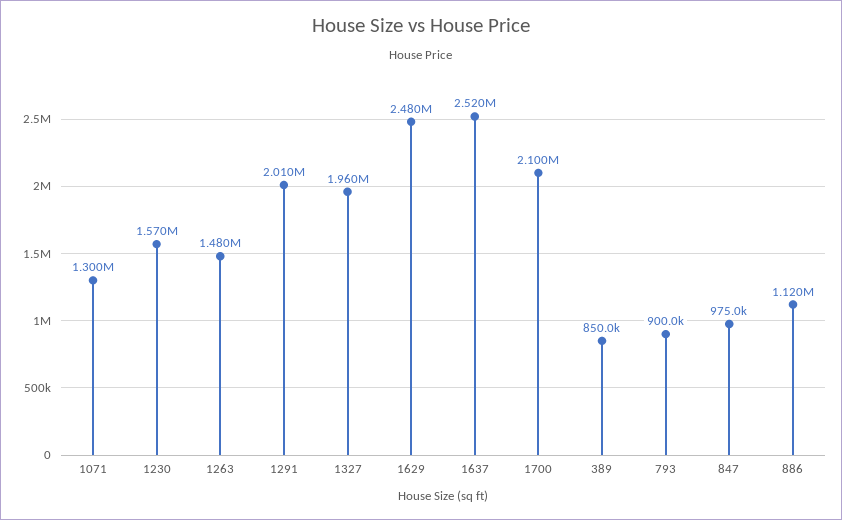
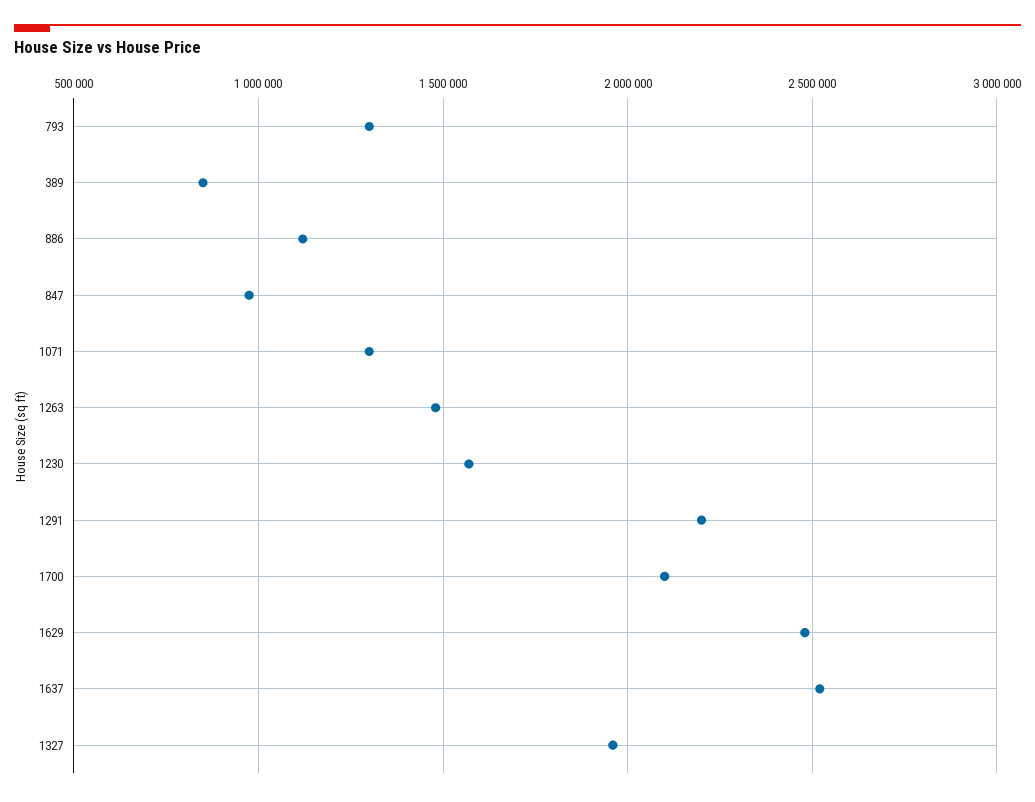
  {
    "1071": 1300000,
    "1230": 1570000,
    "1263": 1480000,
-   "1291": 2010000,
+   "1291": 2200000,
    "1327": 1960000,
    "1629": 2480000,
    "1637": 2520000,
    "1700": 2100000,
    "389": 850000,
-   "793": 900000,
+   "793": 1300000,
    "847": 975000,
    "886": 1120000
  }

